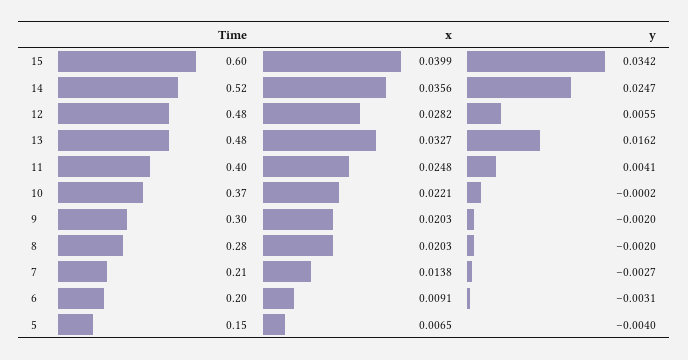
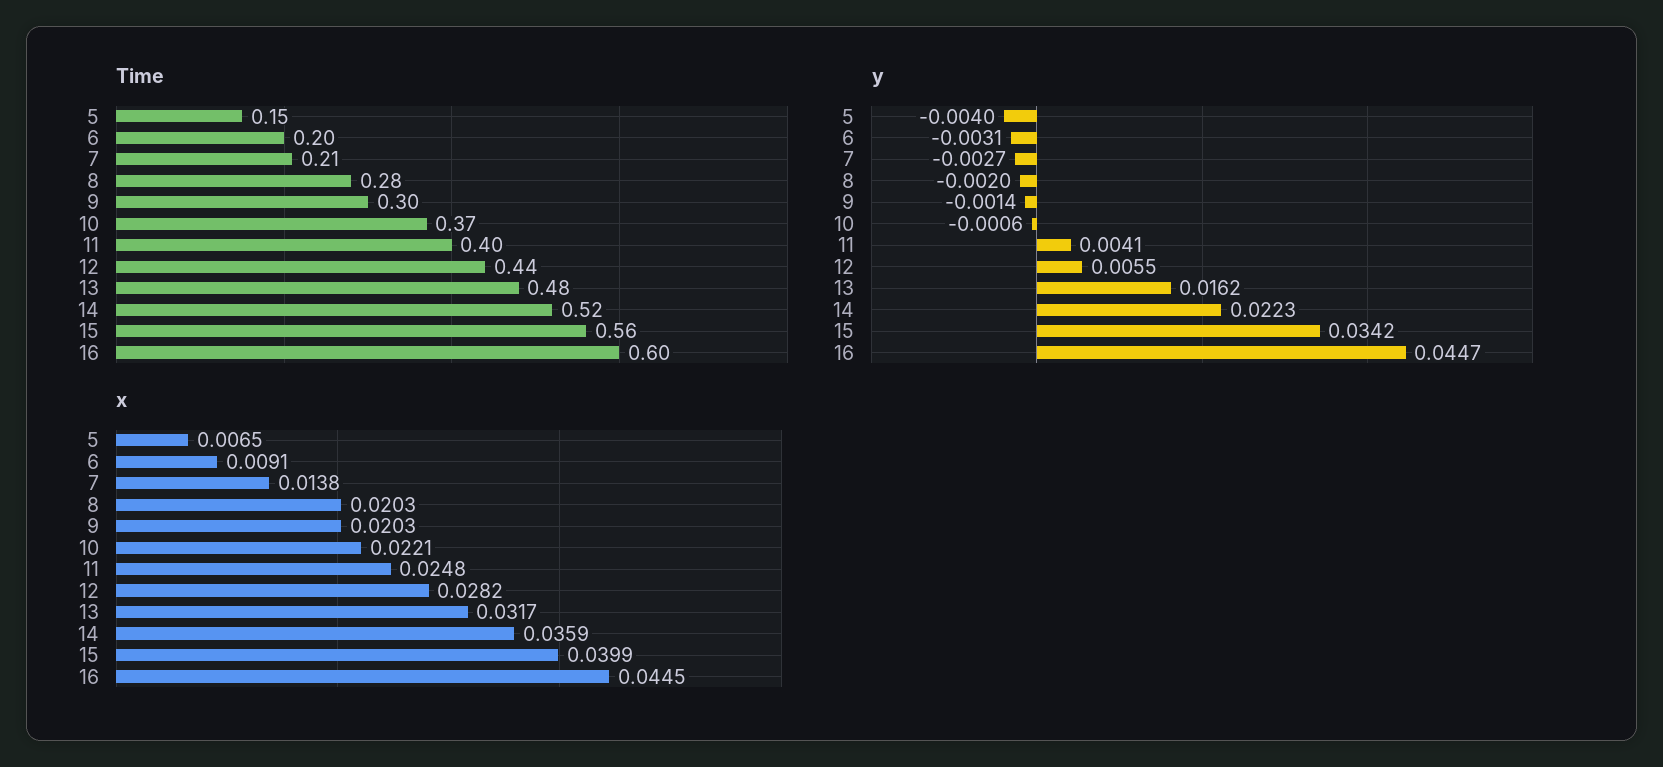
  {
    "Time": {
-     "15": 0.6,
+     "15": 0.56,
      "14": 0.52,
-     "12": 0.48,
+     "12": 0.44,
      "13": 0.48,
      "11": 0.4,
      "10": 0.37,
      "9": 0.3,
      "8": 0.28,
      "7": 0.21,
      "6": 0.2,
-     "5": 0.15
+     "5": 0.15,
+     "16": 0.6
    },
    "x": {
      "15": 0.0399,
-     "14": 0.0356,
+     "14": 0.0359,
      "12": 0.0282,
-     "13": 0.0327,
+     "13": 0.0317,
      "11": 0.0248,
      "10": 0.0221,
      "9": 0.0203,
      "8": 0.0203,
      "7": 0.0138,
      "6": 0.0091,
-     "5": 0.0065
+     "5": 0.0065,
+     "16": 0.0445
    },
    "y": {
      "15": 0.0342,
-     "14": 0.0247,
+     "14": 0.0223,
      "12": 0.0055,
      "13": 0.0162,
      "11": 0.0041,
-     "10": -0.0002,
+     "10": -0.0006,
-     "9": -0.002,
+     "9": -0.0014,
      "8": -0.002,
      "7": -0.0027,
      "6": -0.0031,
-     "5": -0.004
+     "5": -0.004,
+     "16": 0.0447
    }
  }

